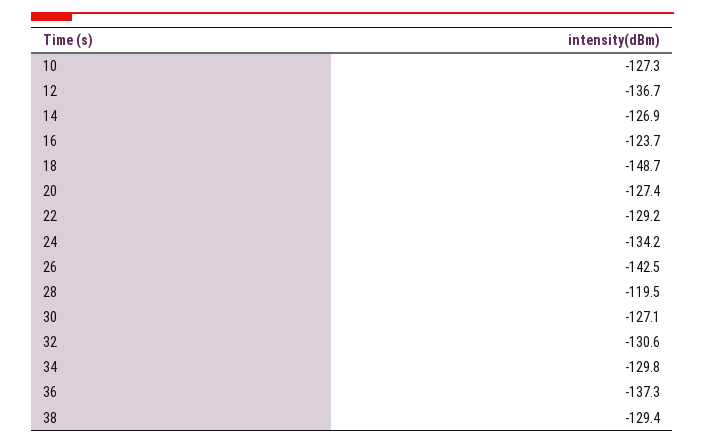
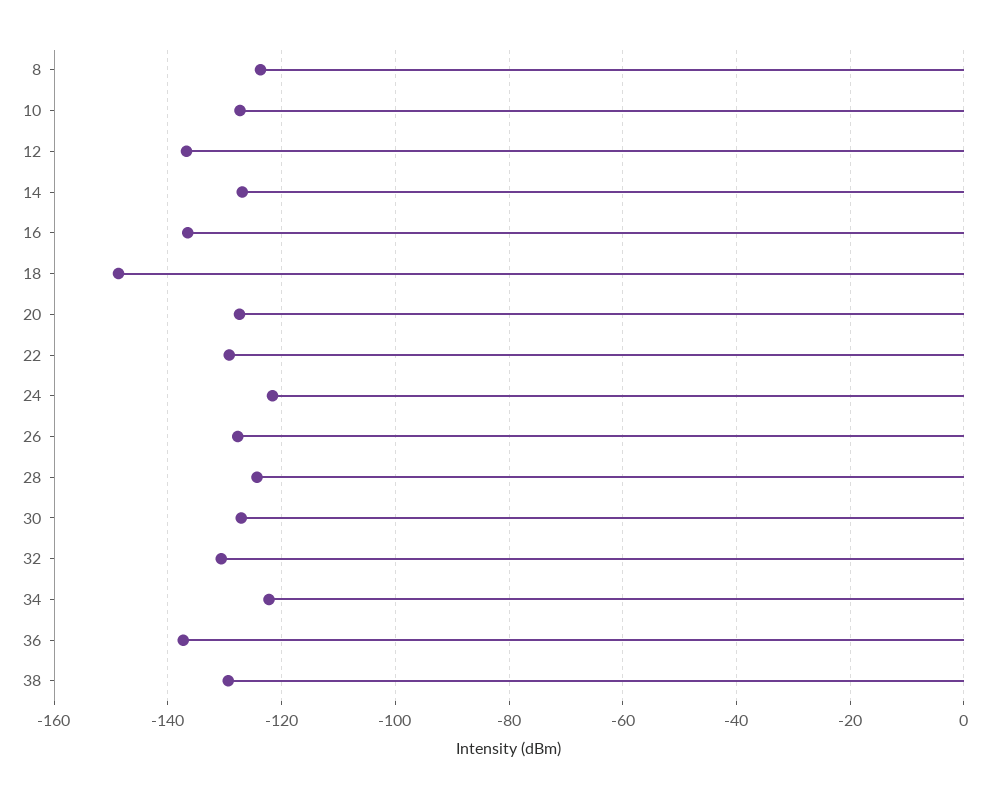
  {
    "10": -127.3,
    "12": -136.7,
    "14": -126.9,
-   "16": -123.7,
+   "16": -136,
    "18": -148.7,
    "20": -127.4,
    "22": -129.2,
-   "24": -134.2,
+   "24": -122,
-   "26": -142.5,
+   "26": -128,
-   "28": -119.5,
+   "28": -124,
    "30": -127.1,
    "32": -130.6,
-   "34": -129.8,
+   "34": -122,
    "36": -137.3,
-   "38": -129.4
+   "38": -129.4,
+   "8": -124
  }

